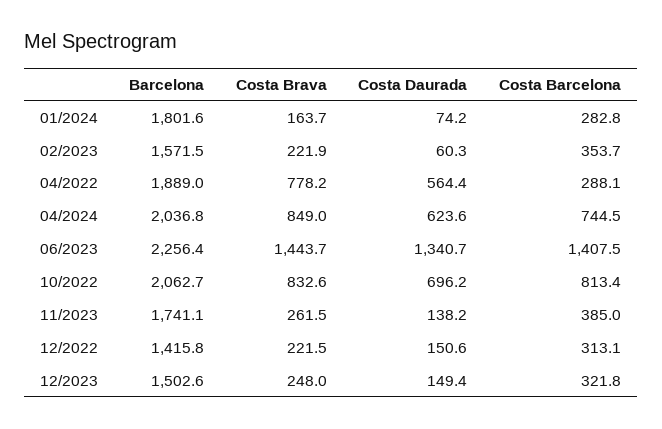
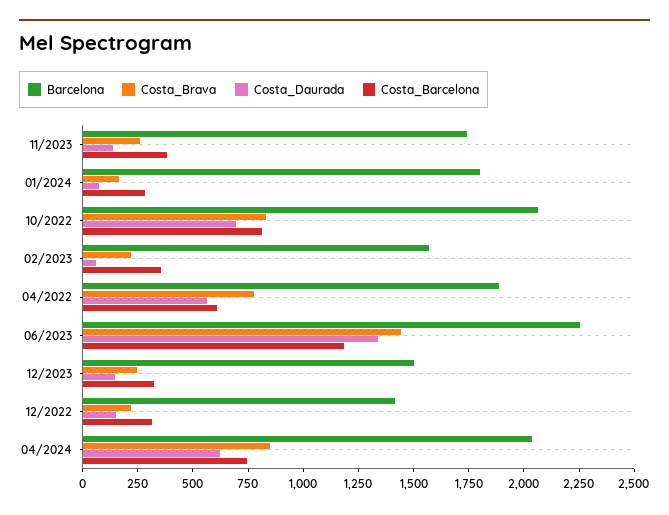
  {
    "Barcelona": {
      "01/2024": 1801.6,
      "02/2023": 1571.5,
      "04/2022": 1889,
      "04/2024": 2036.8,
      "06/2023": 2256.4,
      "10/2022": 2062.7,
      "11/2023": 1741.1,
      "12/2022": 1415.8,
      "12/2023": 1502.6
    },
    "Costa Brava": {
      "01/2024": 163.7,
      "02/2023": 221.9,
      "04/2022": 778.2,
      "04/2024": 849,
      "06/2023": 1443.7,
      "10/2022": 832.6,
      "11/2023": 261.5,
      "12/2022": 221.5,
      "12/2023": 248
    },
    "Costa Daurada": {
      "01/2024": 74.2,
      "02/2023": 60.3,
      "04/2022": 564.4,
      "04/2024": 623.6,
      "06/2023": 1340.7,
      "10/2022": 696.2,
      "11/2023": 138.2,
      "12/2022": 150.6,
      "12/2023": 149.4
    },
    "Costa Barcelona": {
      "01/2024": 282.8,
      "02/2023": 353.7,
-     "04/2022": 288.1,
+     "04/2022": 600,
      "04/2024": 744.5,
-     "06/2023": 1407.5,
+     "06/2023": 1200,
      "10/2022": 813.4,
      "11/2023": 385,
      "12/2022": 313.1,
      "12/2023": 321.8
    }
  }

